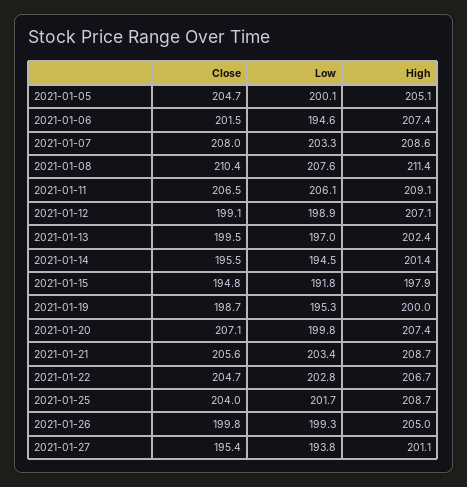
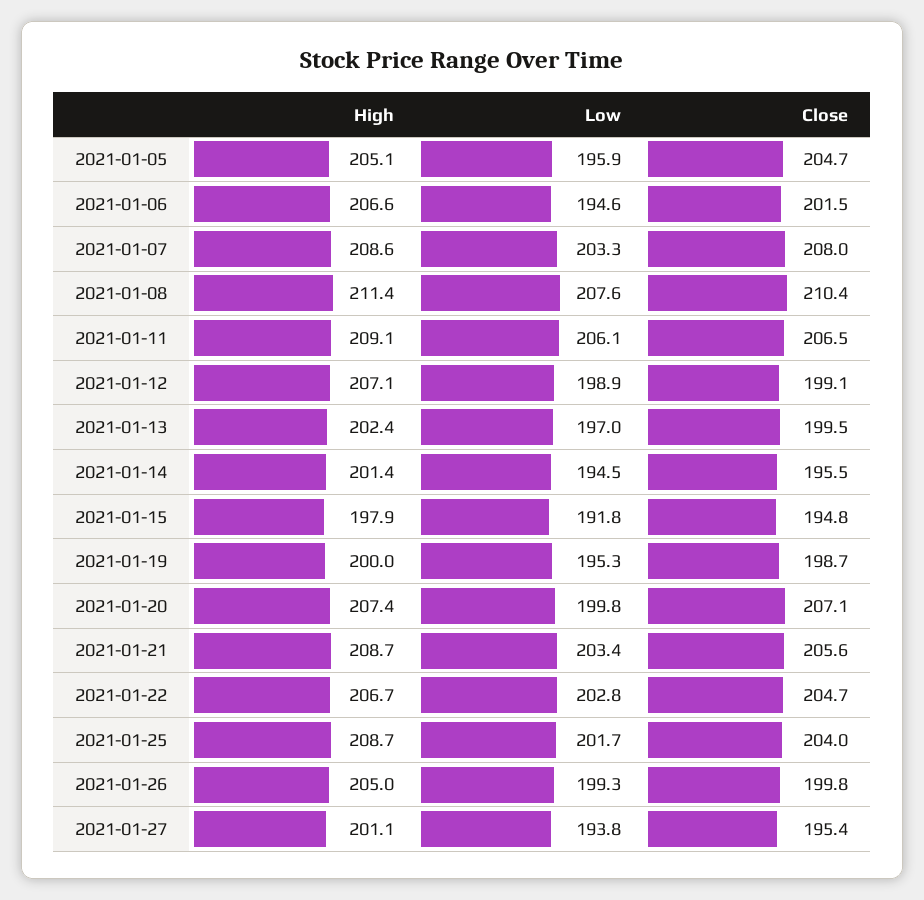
  {
    "Close": {
      "2021-01-05": 204.7,
      "2021-01-06": 201.5,
      "2021-01-07": 208,
      "2021-01-08": 210.4,
      "2021-01-11": 206.5,
      "2021-01-12": 199.1,
      "2021-01-13": 199.5,
      "2021-01-14": 195.5,
      "2021-01-15": 194.8,
      "2021-01-19": 198.7,
      "2021-01-20": 207.1,
      "2021-01-21": 205.6,
      "2021-01-22": 204.7,
      "2021-01-25": 204,
      "2021-01-26": 199.8,
      "2021-01-27": 195.4
    },
    "Low": {
-     "2021-01-05": 200.1,
+     "2021-01-05": 195.9,
      "2021-01-06": 194.6,
      "2021-01-07": 203.3,
      "2021-01-08": 207.6,
      "2021-01-11": 206.1,
      "2021-01-12": 198.9,
      "2021-01-13": 197,
      "2021-01-14": 194.5,
      "2021-01-15": 191.8,
      "2021-01-19": 195.3,
      "2021-01-20": 199.8,
      "2021-01-21": 203.4,
      "2021-01-22": 202.8,
      "2021-01-25": 201.7,
      "2021-01-26": 199.3,
      "2021-01-27": 193.8
    },
    "High": {
      "2021-01-05": 205.1,
-     "2021-01-06": 207.4,
+     "2021-01-06": 206.6,
      "2021-01-07": 208.6,
      "2021-01-08": 211.4,
      "2021-01-11": 209.1,
      "2021-01-12": 207.1,
      "2021-01-13": 202.4,
      "2021-01-14": 201.4,
      "2021-01-15": 197.9,
      "2021-01-19": 200,
      "2021-01-20": 207.4,
      "2021-01-21": 208.7,
      "2021-01-22": 206.7,
      "2021-01-25": 208.7,
      "2021-01-26": 205,
      "2021-01-27": 201.1
    }
  }

